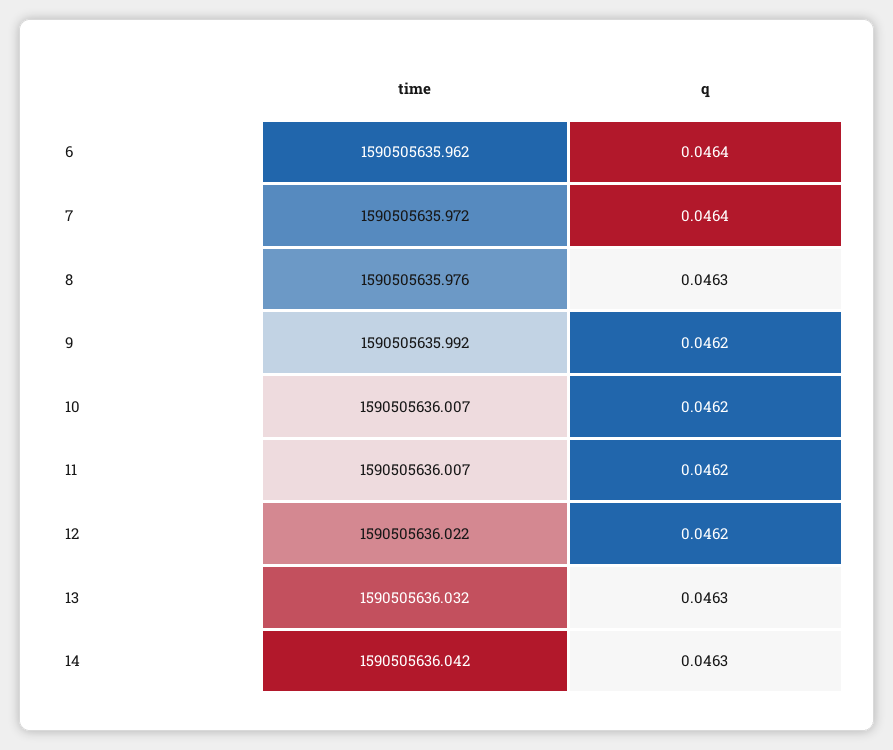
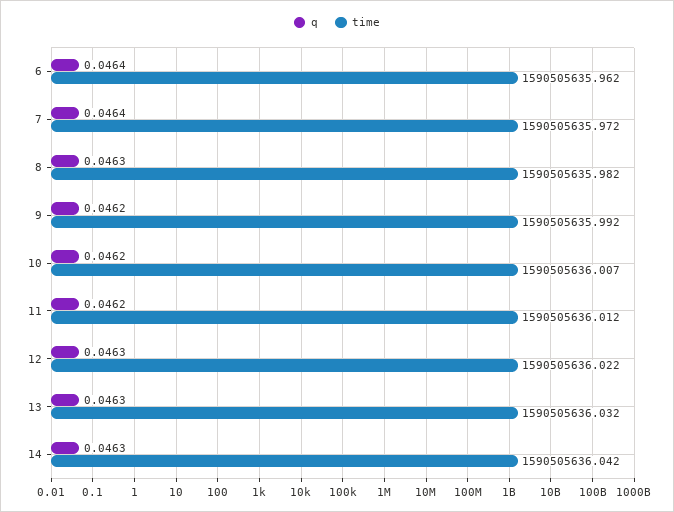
  {
    "time": {
      "6": 1590505635.962,
      "7": 1590505635.972,
-     "8": 1590505635.976,
+     "8": 1590505635.982,
      "9": 1590505635.992,
      "10": 1590505636.007,
-     "11": 1590505636.007,
+     "11": 1590505636.012,
      "12": 1590505636.022,
      "13": 1590505636.032,
      "14": 1590505636.042
    },
    "q": {
      "6": 0.0464,
      "7": 0.0464,
      "8": 0.0463,
      "9": 0.0462,
      "10": 0.0462,
      "11": 0.0462,
-     "12": 0.0462,
+     "12": 0.0463,
      "13": 0.0463,
      "14": 0.0463
    }
  }

